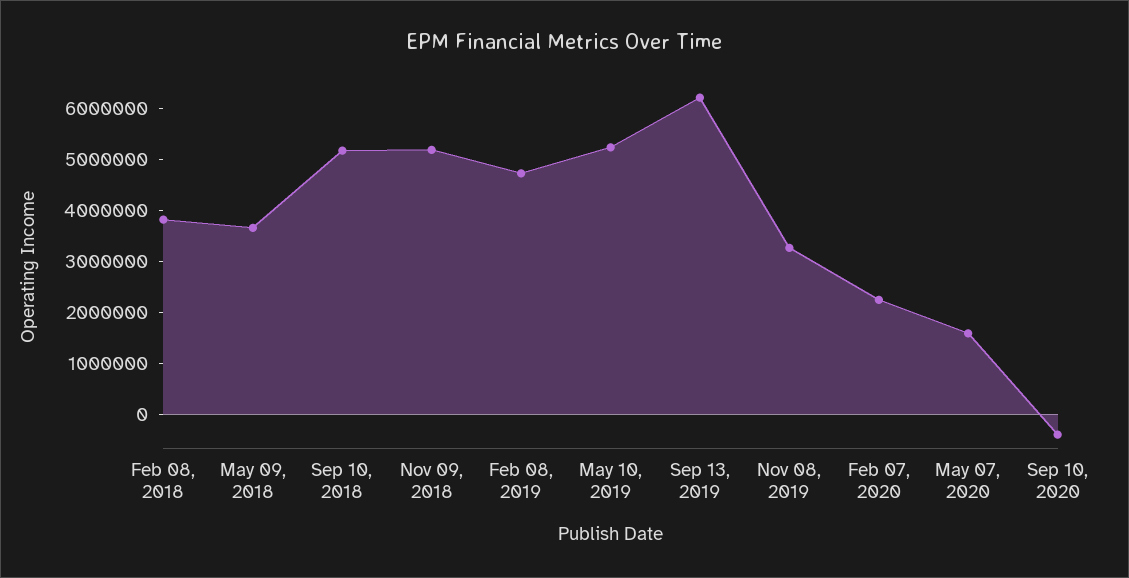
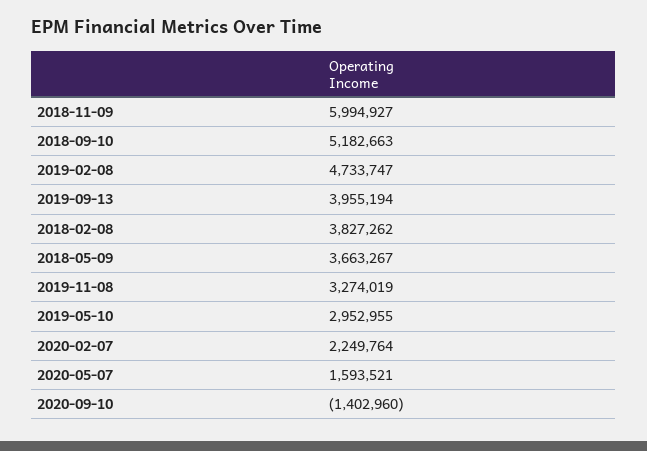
  {
    "Feb 08, 2018": 3827262,
    "May 09, 2018": 3663267,
    "Sep 10, 2018": 5182663,
-   "Nov 09, 2018": 5200000,
+   "Nov 09, 2018": 5994927,
    "Feb 08, 2019": 4733747,
-   "May 10, 2019": 5200000,
+   "May 10, 2019": 2952955,
-   "Sep 13, 2019": 6200000,
+   "Sep 13, 2019": 3955194,
    "Nov 08, 2019": 3274019,
    "Feb 07, 2020": 2249764,
    "May 07, 2020": 1593521,
-   "Sep 10, 2020": -400000
+   "Sep 10, 2020": -1402960
  }

